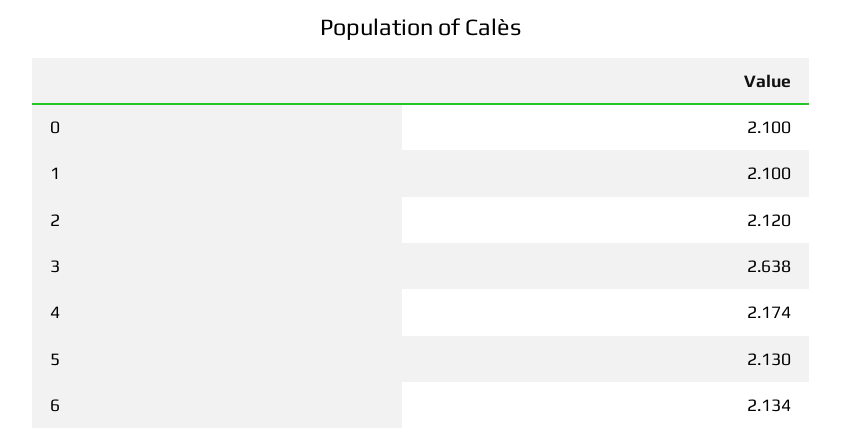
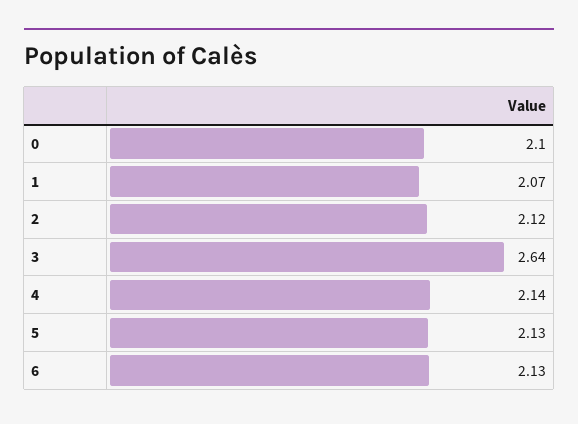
  {
    "0": 2.1,
-   "1": 2.1,
+   "1": 2.07,
    "2": 2.12,
    "3": 2.638,
-   "4": 2.174,
+   "4": 2.14,
    "5": 2.13,
    "6": 2.134
  }

